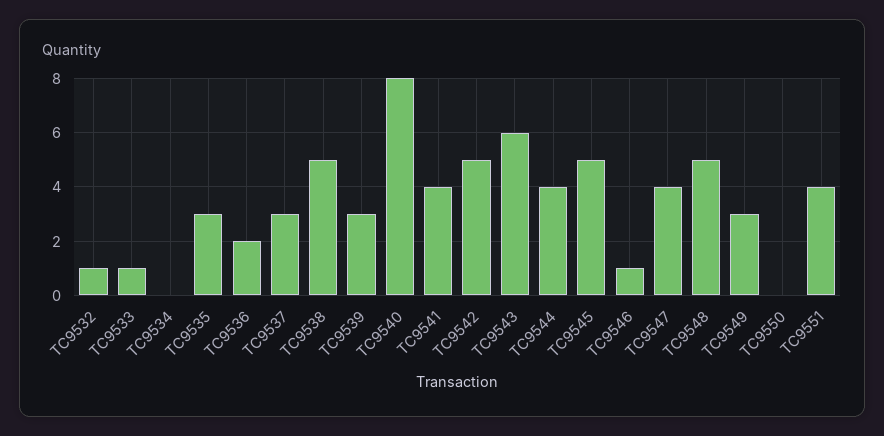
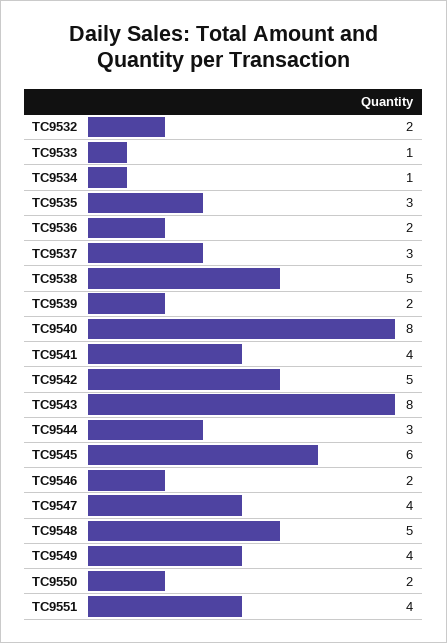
  {
-   "TC9532": 1,
+   "TC9532": 2,
    "TC9533": 1,
-   "TC9534": 0,
+   "TC9534": 1,
    "TC9535": 3,
    "TC9536": 2,
    "TC9537": 3,
    "TC9538": 5,
-   "TC9539": 3,
+   "TC9539": 2,
    "TC9540": 8,
    "TC9541": 4,
    "TC9542": 5,
-   "TC9543": 6,
+   "TC9543": 8,
-   "TC9544": 4,
+   "TC9544": 3,
-   "TC9545": 5,
+   "TC9545": 6,
-   "TC9546": 1,
+   "TC9546": 2,
    "TC9547": 4,
    "TC9548": 5,
-   "TC9549": 3,
+   "TC9549": 4,
-   "TC9550": 0,
+   "TC9550": 2,
    "TC9551": 4
  }

